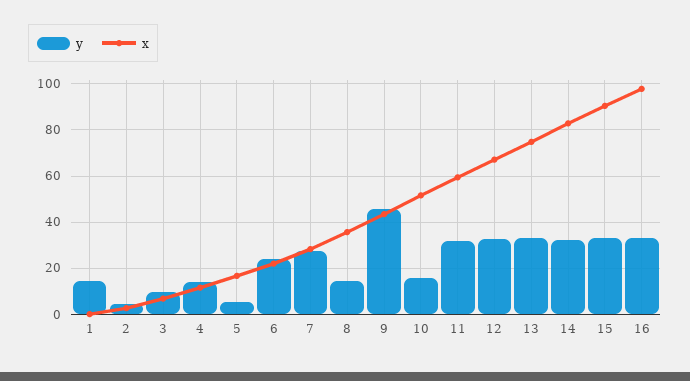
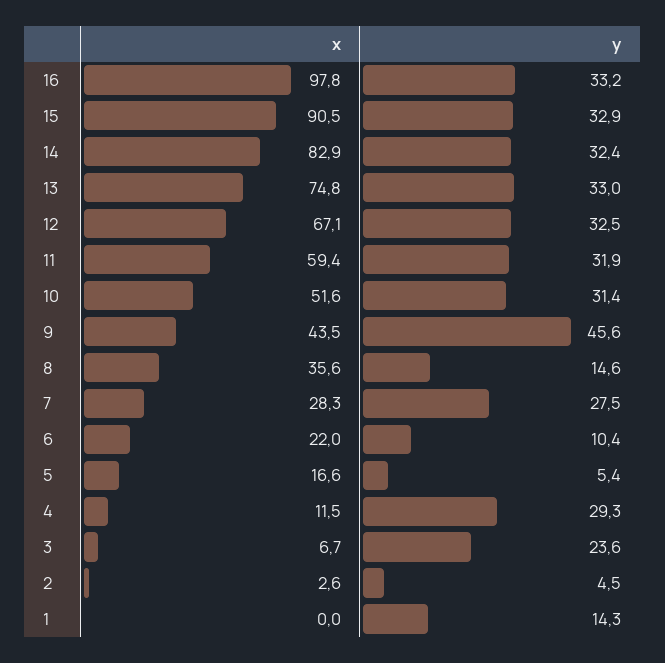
  {
    "y": {
      "1": 14.3,
      "2": 4.5,
-     "3": 10,
+     "3": 23.6,
-     "4": 15,
+     "4": 29.3,
      "5": 5.4,
-     "6": 25,
+     "6": 10.4,
      "7": 27.5,
      "8": 14.6,
      "9": 45.6,
-     "10": 15,
+     "10": 31.4,
      "11": 31.9,
      "12": 32.5,
      "13": 33,
      "14": 32.4,
      "15": 32.9,
      "16": 33.2
    },
    "x": {
      "1": 0,
      "2": 2.6,
      "3": 6.7,
      "4": 11.5,
      "5": 16.6,
      "6": 22,
      "7": 28.3,
      "8": 35.6,
      "9": 43.5,
      "10": 51.6,
      "11": 59.4,
      "12": 67.1,
      "13": 74.8,
      "14": 82.9,
      "15": 90.5,
      "16": 97.8
    }
  }

